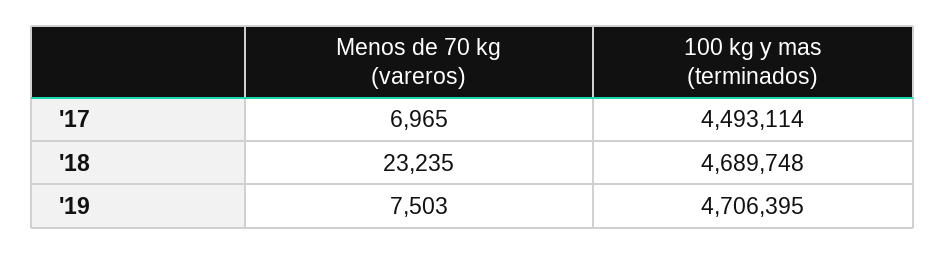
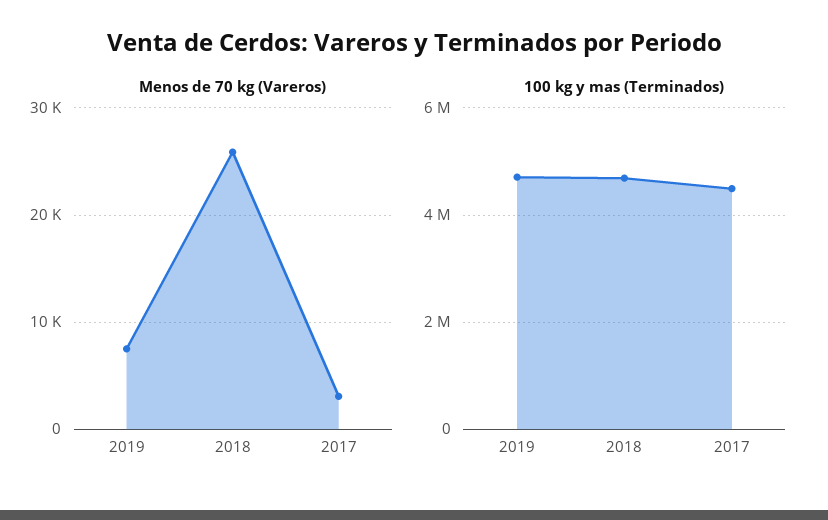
  {
    "Menos de 70 kg (vareros)": {
-     "'17": 6965,
+     "'17": 3000,
-     "'18": 23235,
+     "'18": 26000,
      "'19": 7503
    },
    "100 kg y mas (terminados)": {
      "'17": 4493114,
      "'18": 4689748,
      "'19": 4706395
    }
  }

